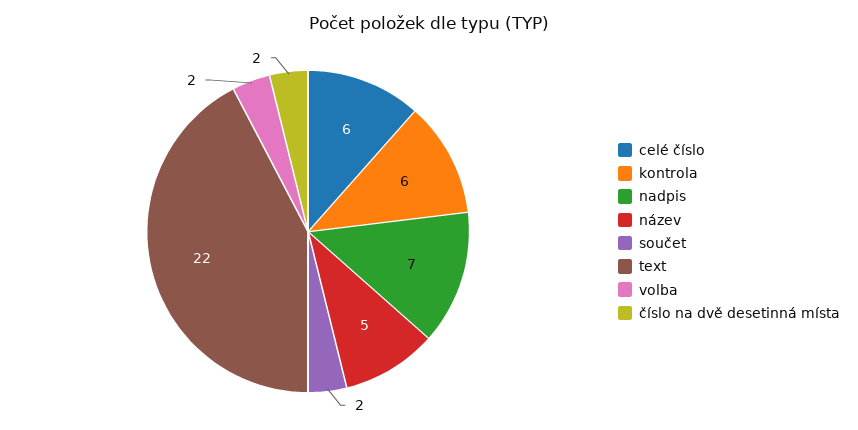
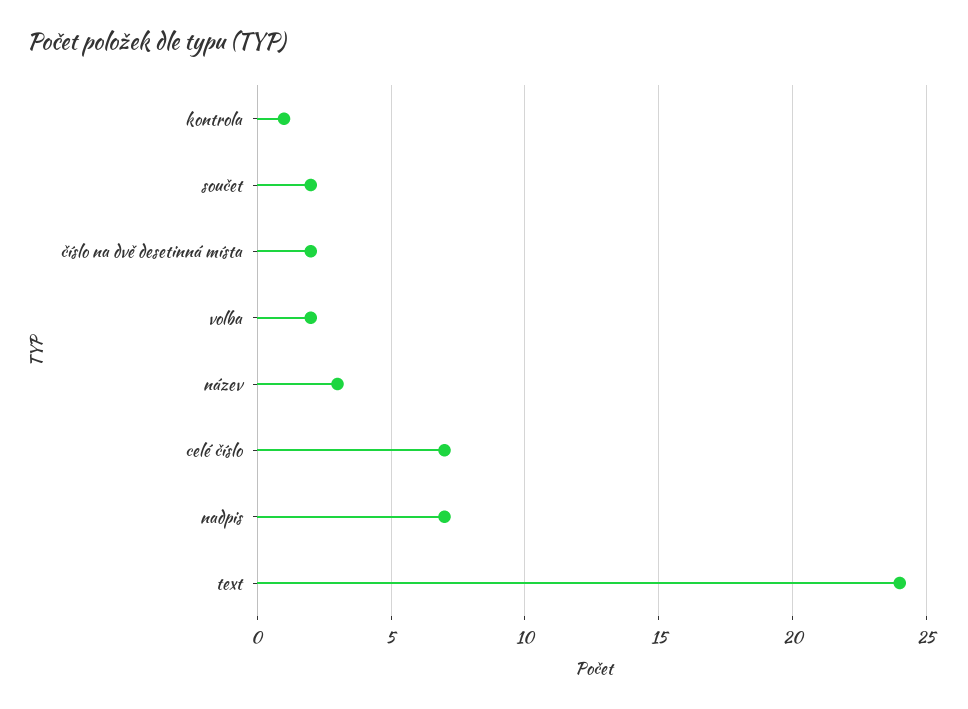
  {
-   "celé číslo": 6,
+   "celé číslo": 7,
-   "kontrola": 6,
+   "kontrola": 1,
    "nadpis": 7,
-   "název": 5,
+   "název": 3,
    "součet": 2,
-   "text": 22,
+   "text": 24,
    "volba": 2,
    "číslo na dvě desetinná místa": 2
  }

